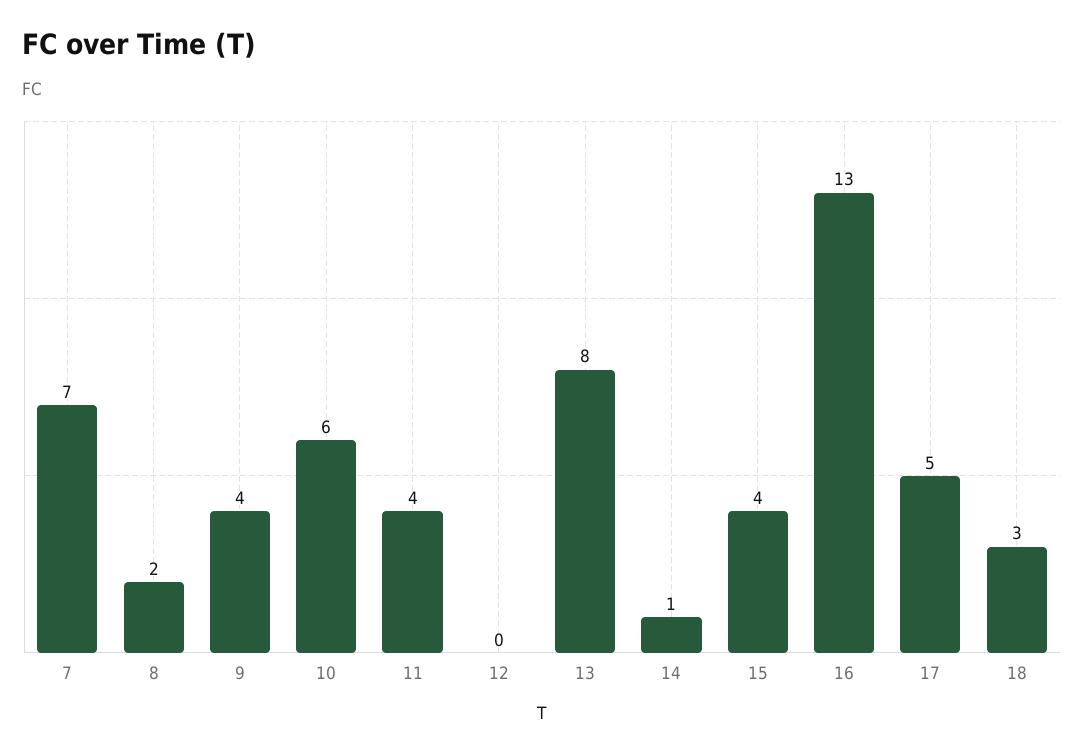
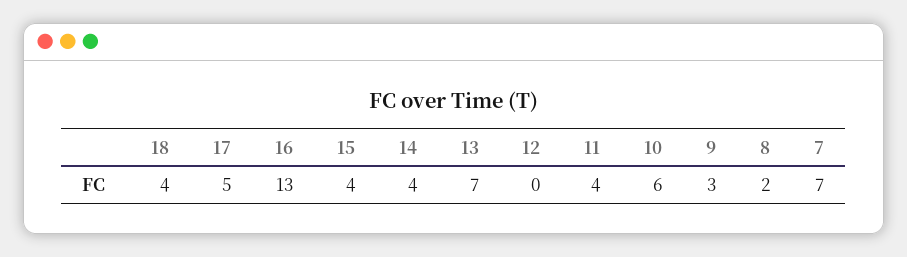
  {
    "7": 7,
    "8": 2,
-   "9": 4,
+   "9": 3,
    "10": 6,
    "11": 4,
    "12": 0,
-   "13": 8,
+   "13": 7,
-   "14": 1,
+   "14": 4,
    "15": 4,
    "16": 13,
    "17": 5,
-   "18": 3
+   "18": 4
  }

